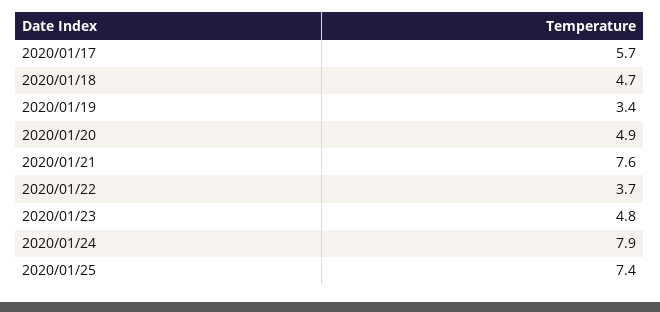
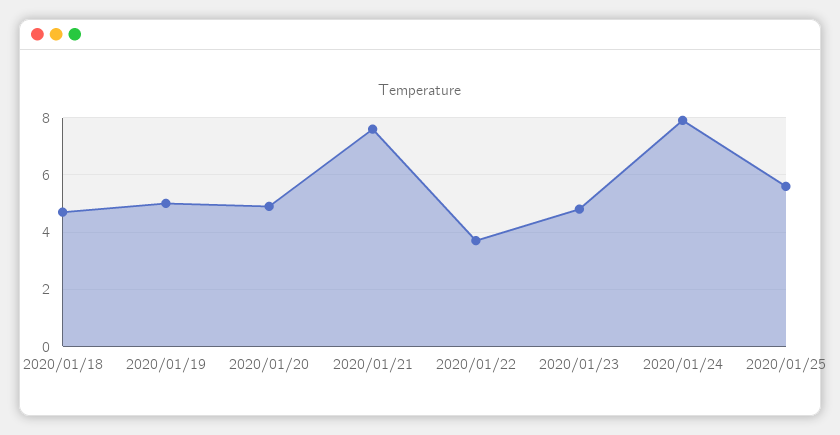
  {
-   "2020/01/17": 5.7,
    "2020/01/18": 4.7,
-   "2020/01/19": 3.4,
+   "2020/01/19": 5,
    "2020/01/20": 4.9,
    "2020/01/21": 7.6,
    "2020/01/22": 3.7,
    "2020/01/23": 4.8,
    "2020/01/24": 7.9,
-   "2020/01/25": 7.4
+   "2020/01/25": 5.5
  }

